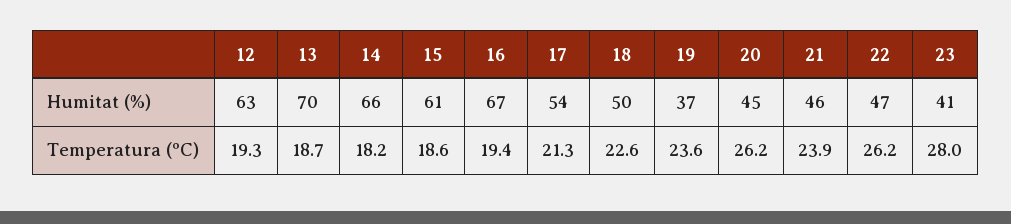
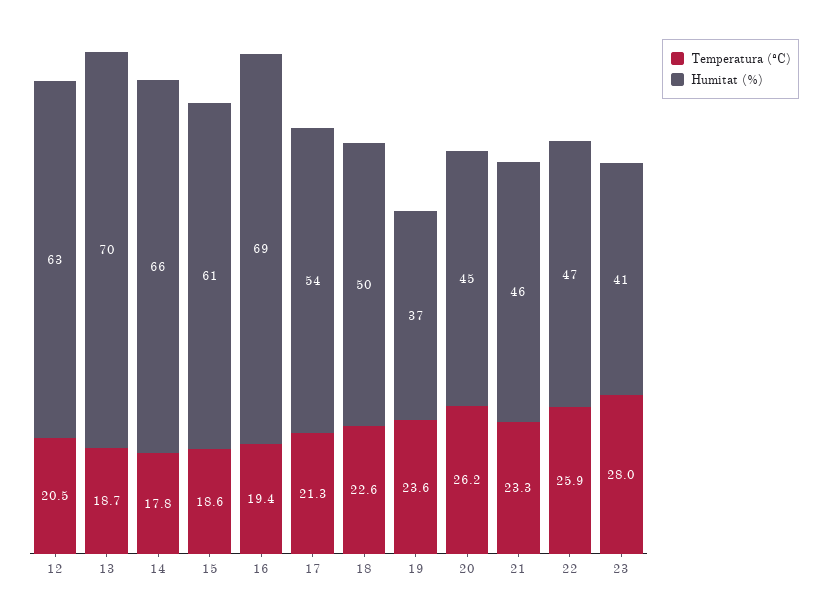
  {
    "Humitat (%)": {
      "12": 63,
      "13": 70,
      "14": 66,
      "15": 61,
-     "16": 67,
+     "16": 69,
      "17": 54,
      "18": 50,
      "19": 37,
      "20": 45,
      "21": 46,
      "22": 47,
      "23": 41
    },
    "Temperatura (ºC)": {
-     "12": 19.3,
+     "12": 20.5,
      "13": 18.7,
-     "14": 18.2,
+     "14": 17.8,
      "15": 18.6,
      "16": 19.4,
      "17": 21.3,
      "18": 22.6,
      "19": 23.6,
      "20": 26.2,
-     "21": 23.9,
+     "21": 23.3,
-     "22": 26.2,
+     "22": 25.9,
      "23": 28
    }
  }

